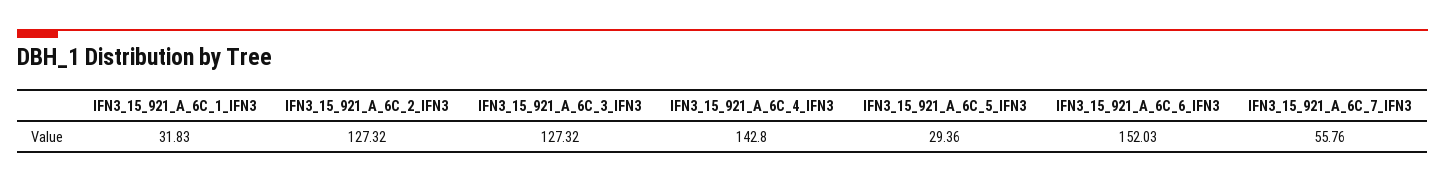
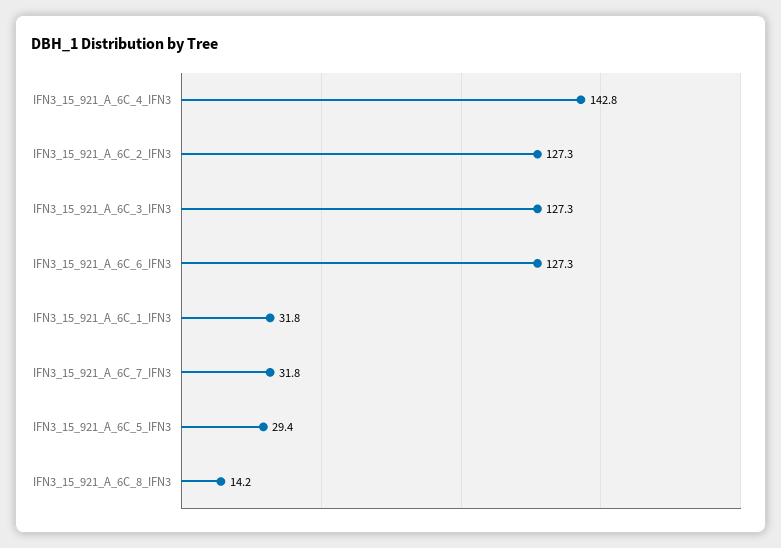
  {
    "IFN3_15_921_A_6C_1_IFN3": 31.83,
    "IFN3_15_921_A_6C_2_IFN3": 127.32,
    "IFN3_15_921_A_6C_3_IFN3": 127.32,
    "IFN3_15_921_A_6C_4_IFN3": 142.8,
    "IFN3_15_921_A_6C_5_IFN3": 29.36,
-   "IFN3_15_921_A_6C_6_IFN3": 152.03,
+   "IFN3_15_921_A_6C_6_IFN3": 127.3,
-   "IFN3_15_921_A_6C_7_IFN3": 55.76
+   "IFN3_15_921_A_6C_7_IFN3": 31.8,
+   "IFN3_15_921_A_6C_8_IFN3": 14.2
  }

